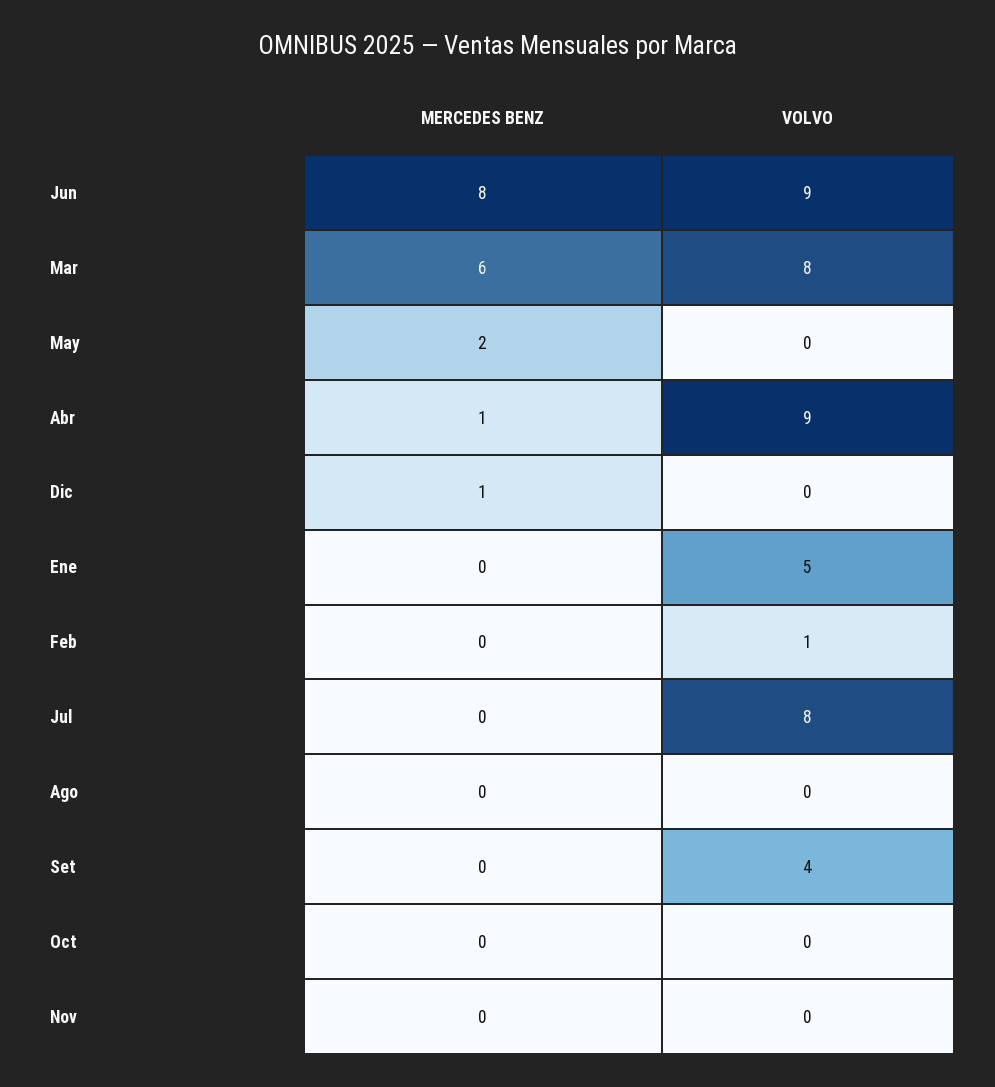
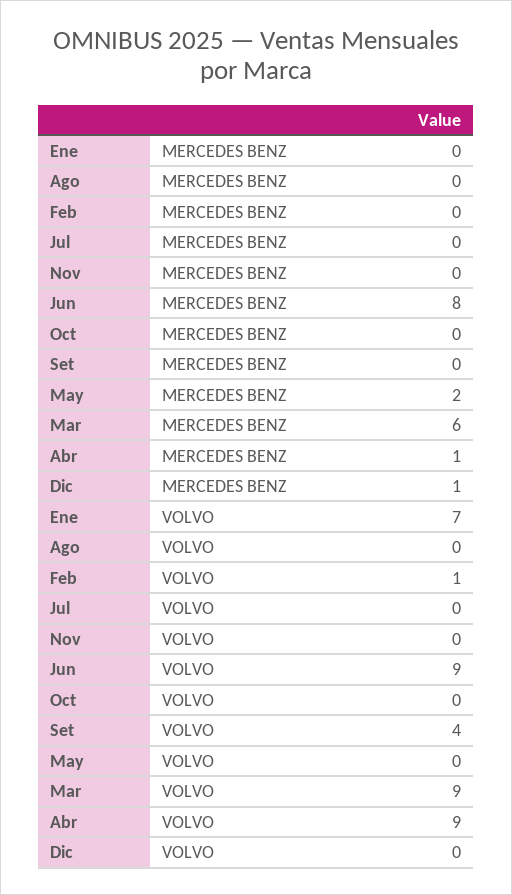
  {
    "MERCEDES BENZ": {
      "Jun": 8,
      "Mar": 6,
      "May": 2,
      "Abr": 1,
      "Dic": 1,
      "Ene": 0,
      "Feb": 0,
      "Jul": 0,
      "Ago": 0,
      "Set": 0,
      "Oct": 0,
      "Nov": 0
    },
    "VOLVO": {
      "Jun": 9,
-     "Mar": 8,
+     "Mar": 9,
      "May": 0,
      "Abr": 9,
      "Dic": 0,
-     "Ene": 5,
+     "Ene": 7,
      "Feb": 1,
-     "Jul": 8,
+     "Jul": 0,
      "Ago": 0,
      "Set": 4,
      "Oct": 0,
      "Nov": 0
    }
  }

